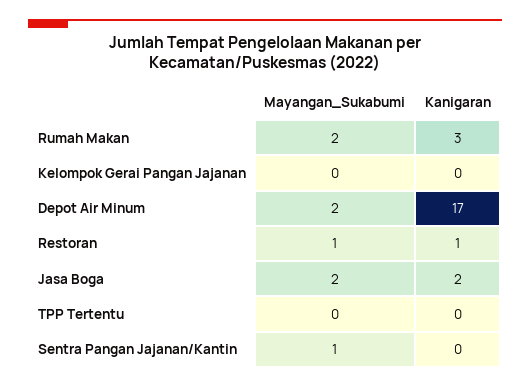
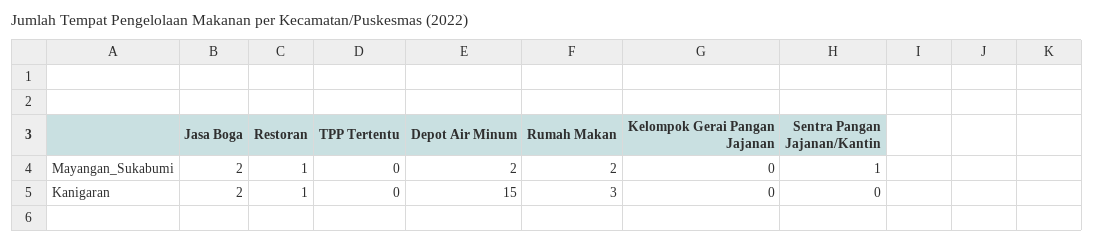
  {
    "Mayangan_Sukabumi": {
      "Rumah Makan": 2,
      "Kelompok Gerai Pangan Jajanan": 0,
      "Depot Air Minum": 2,
      "Restoran": 1,
      "Jasa Boga": 2,
      "TPP Tertentu": 0,
      "Sentra Pangan Jajanan/Kantin": 1
    },
    "Kanigaran": {
      "Rumah Makan": 3,
      "Kelompok Gerai Pangan Jajanan": 0,
-     "Depot Air Minum": 17,
+     "Depot Air Minum": 15,
      "Restoran": 1,
      "Jasa Boga": 2,
      "TPP Tertentu": 0,
      "Sentra Pangan Jajanan/Kantin": 0
    }
  }

